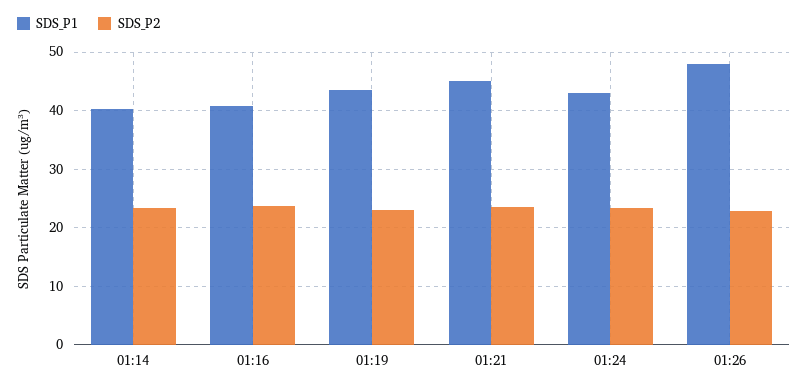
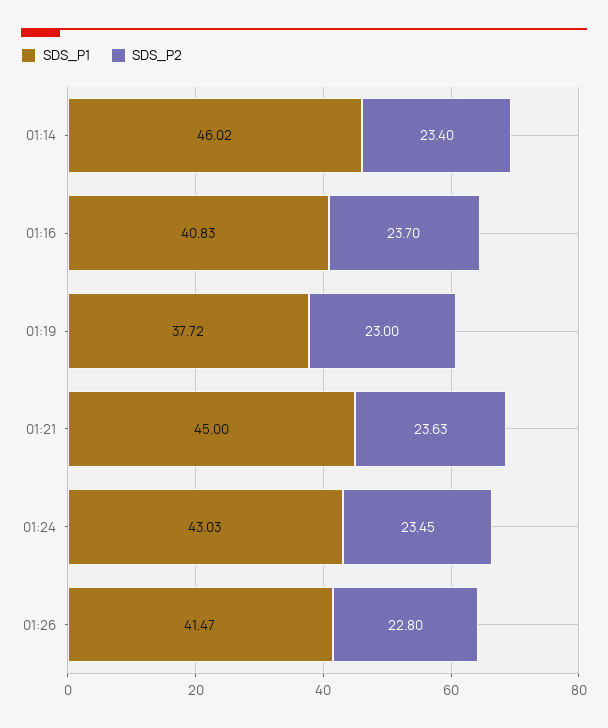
  {
    "SDS_P1": {
-     "01:14": 40,
+     "01:14": 46.02,
      "01:16": 40.83,
-     "01:19": 44,
+     "01:19": 37.72,
      "01:21": 45,
      "01:24": 43.03,
-     "01:26": 48
+     "01:26": 41.47
    },
    "SDS_P2": {
      "01:14": 23.4,
      "01:16": 23.7,
      "01:19": 23,
      "01:21": 23.63,
      "01:24": 23.45,
      "01:26": 22.8
    }
  }

